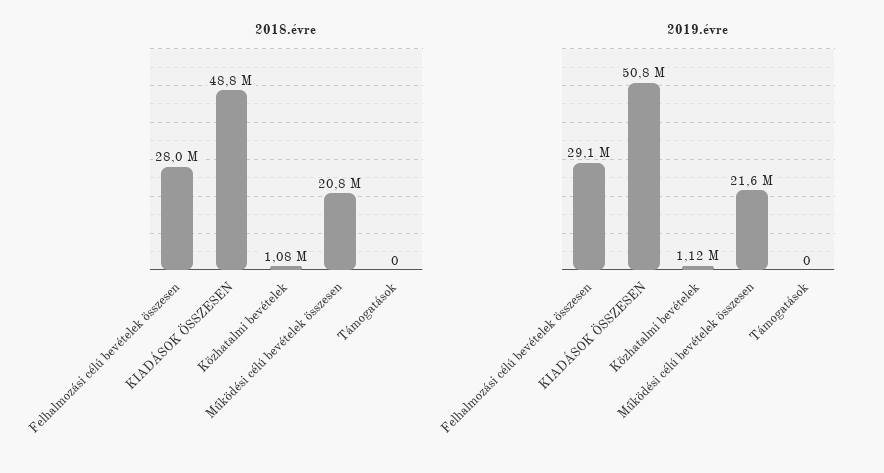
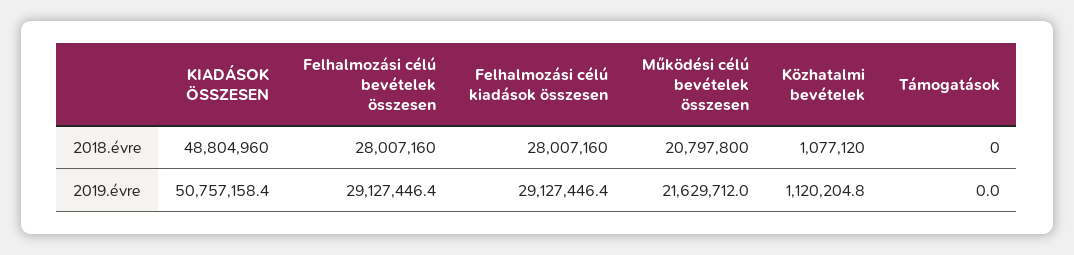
  {
    "2018.évre": {
      "Felhalmozási célú bevételek összesen": 28007160,
      "KIADÁSOK ÖSSZESEN": 48804960,
      "Közhatalmi bevételek": 1077120,
      "Működési célú bevételek összesen": 20797800,
-     "Támogatások": 0
+     "Támogatások": 0,
+     "Felhalmozási célú kiadások összesen": 28007160
    },
    "2019.évre": {
      "Felhalmozási célú bevételek összesen": 29127446.4,
      "KIADÁSOK ÖSSZESEN": 50757158.4,
      "Közhatalmi bevételek": 1120204.8,
      "Működési célú bevételek összesen": 21629712,
-     "Támogatások": 0
+     "Támogatások": 0,
+     "Felhalmozási célú kiadások összesen": 29127446.4
    }
  }

